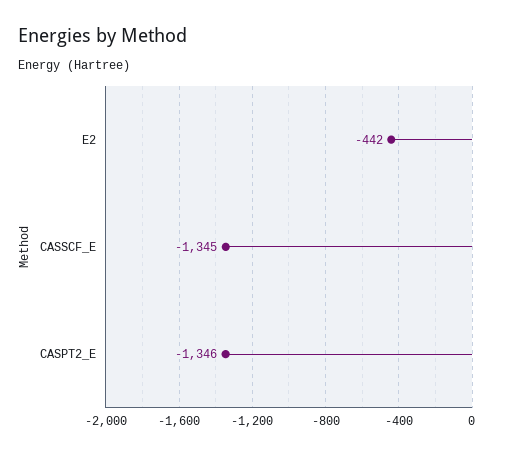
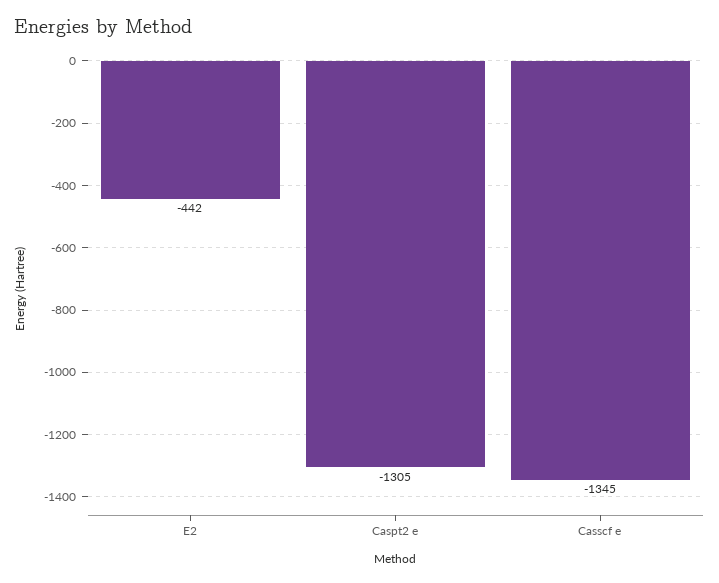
  {
    "E2": -442,
    "CASSCF_E": -1345,
-   "CASPT2_E": -1346
+   "CASPT2_E": -1305
  }

